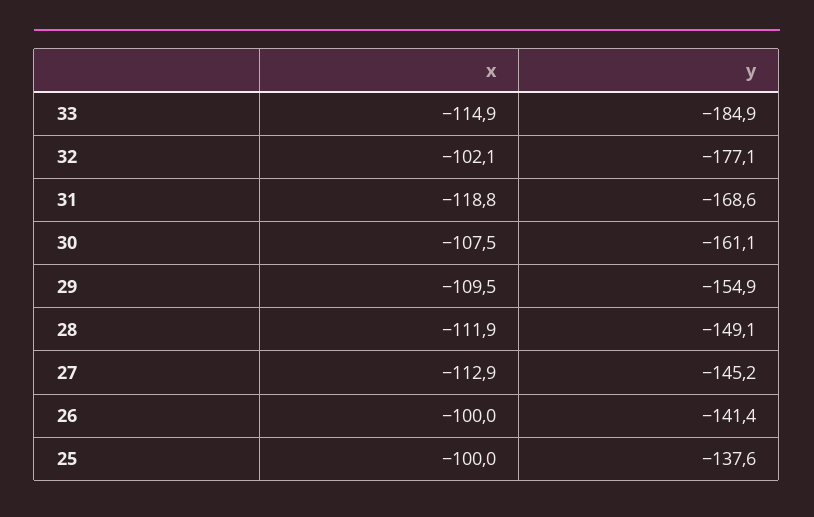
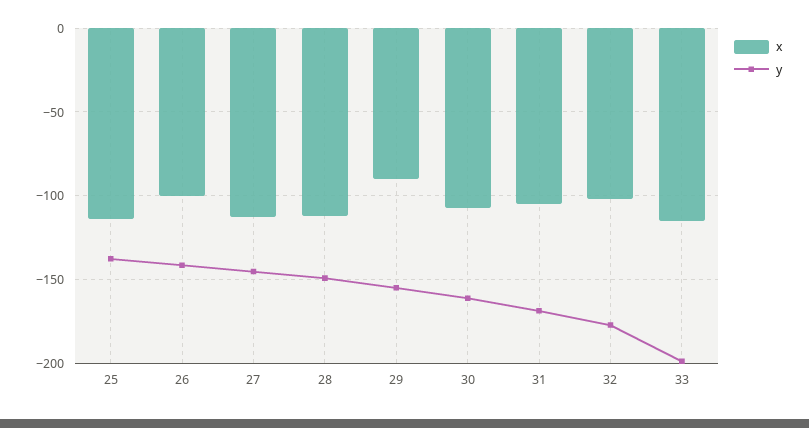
  {
    "x": {
      "33": -114.9,
      "32": -102.1,
-     "31": -118.8,
+     "31": -105,
      "30": -107.5,
-     "29": -109.5,
+     "29": -90,
      "28": -111.9,
      "27": -112.9,
      "26": -100,
-     "25": -100
+     "25": -115
    },
    "y": {
-     "33": -184.9,
+     "33": -200,
      "32": -177.1,
      "31": -168.6,
      "30": -161.1,
      "29": -154.9,
      "28": -149.1,
      "27": -145.2,
      "26": -141.4,
      "25": -137.6
    }
  }

